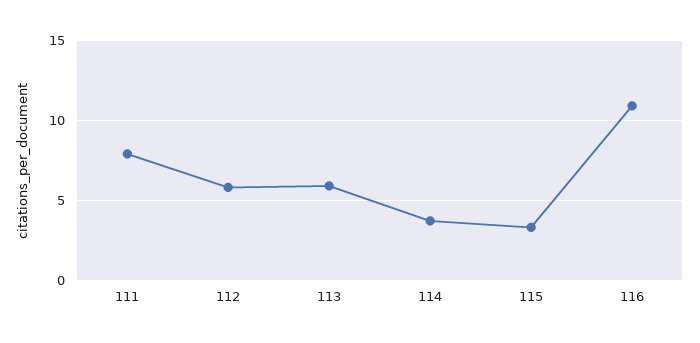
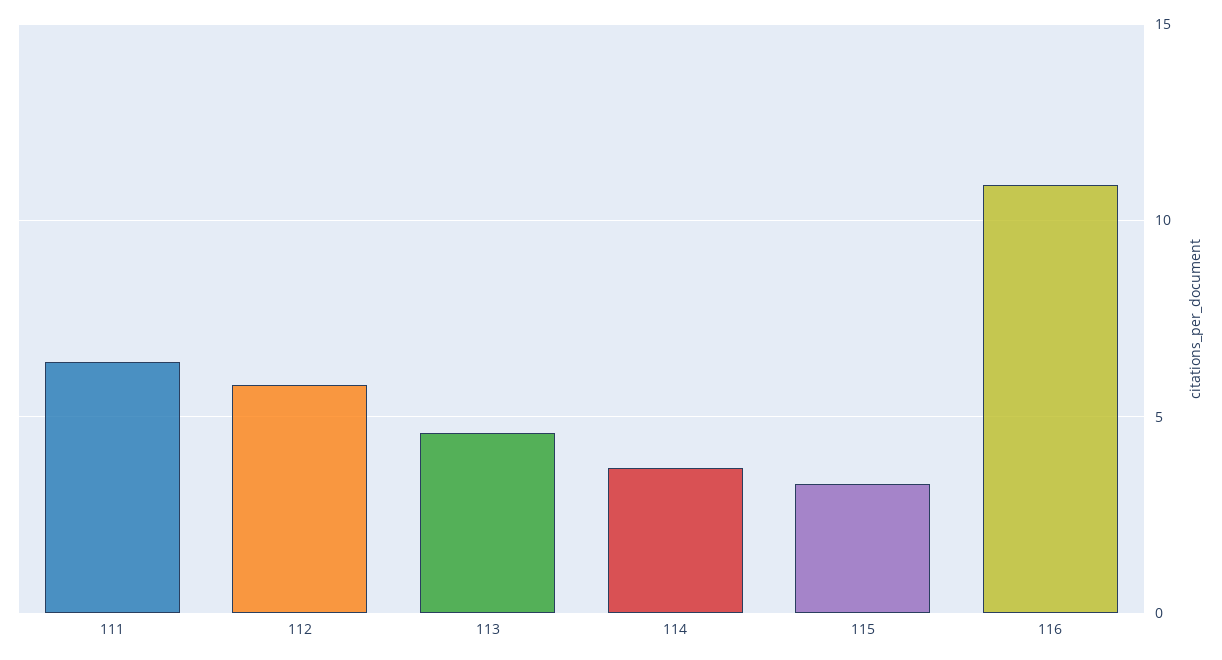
  {
-   "111": 8,
+   "111": 6.5,
    "112": 6,
-   "113": 6,
+   "113": 4.5,
    "114": 3.5,
    "115": 3.5,
    "116": 11
  }

